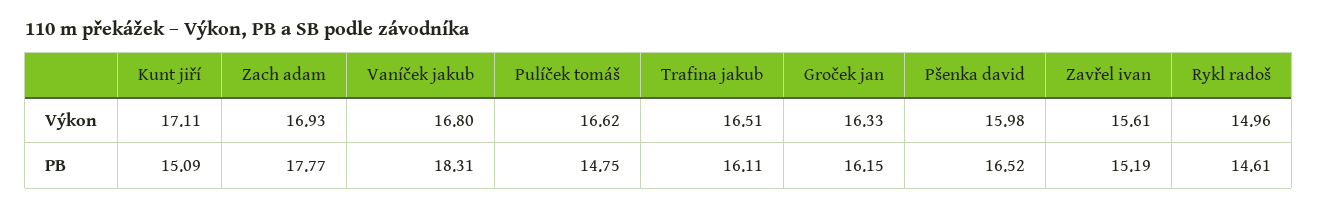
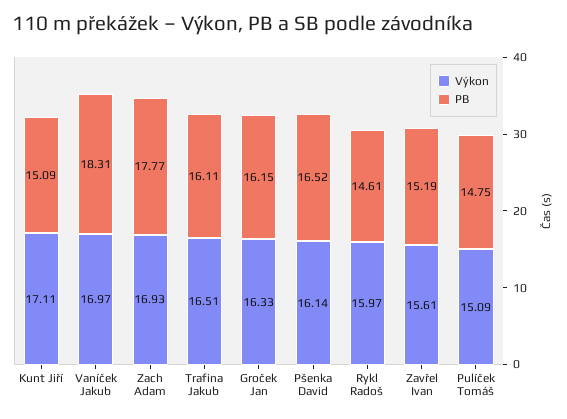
  {
    "Výkon": {
      "Kunt jiří": 17.11,
      "Zach adam": 16.93,
-     "Vaníček jakub": 16.8,
+     "Vaníček jakub": 16.97,
-     "Pulíček tomáš": 16.62,
+     "Pulíček tomáš": 15.09,
      "Trafina jakub": 16.51,
      "Groček jan": 16.33,
-     "Pšenka david": 15.98,
+     "Pšenka david": 16.14,
      "Zavřel ivan": 15.61,
-     "Rykl radoš": 14.96
+     "Rykl radoš": 15.97
    },
    "PB": {
      "Kunt jiří": 15.09,
      "Zach adam": 17.77,
      "Vaníček jakub": 18.31,
      "Pulíček tomáš": 14.75,
      "Trafina jakub": 16.11,
      "Groček jan": 16.15,
      "Pšenka david": 16.52,
      "Zavřel ivan": 15.19,
      "Rykl radoš": 14.61
    }
  }

